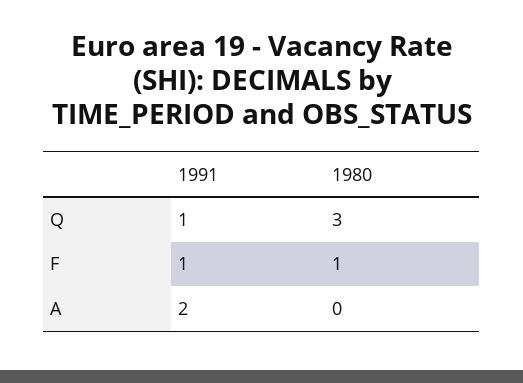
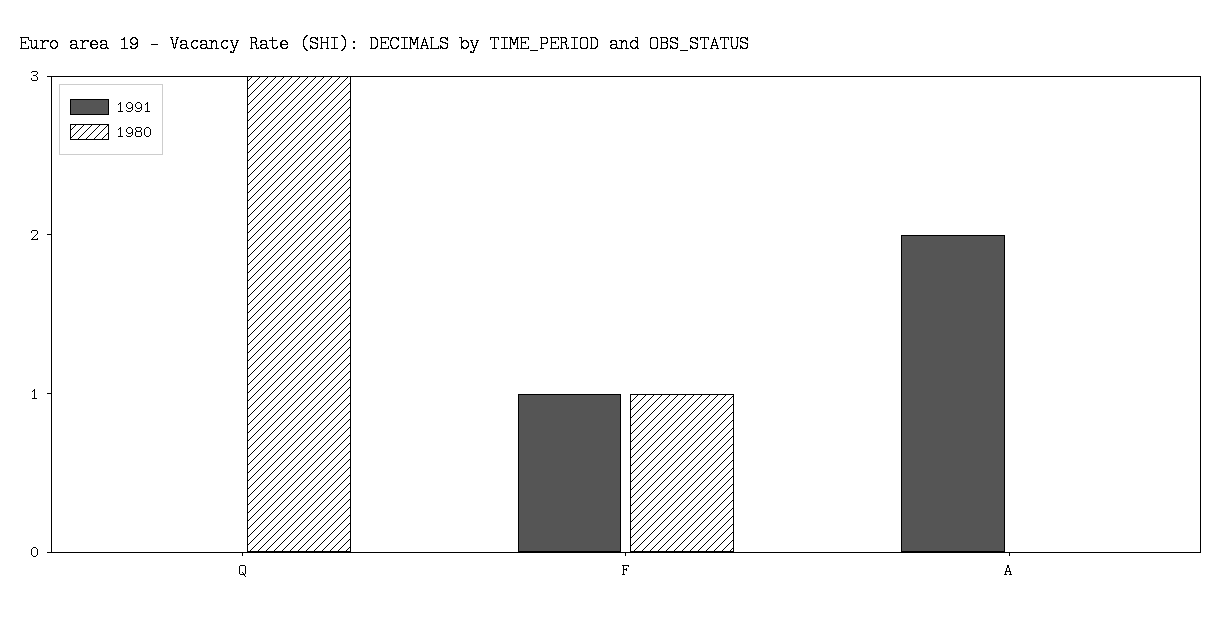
  {
    "1991": {
-     "Q": 1,
+     "Q": 0,
      "F": 1,
      "A": 2
    },
    "1980": {
      "Q": 3,
      "F": 1,
      "A": 0
    }
  }

